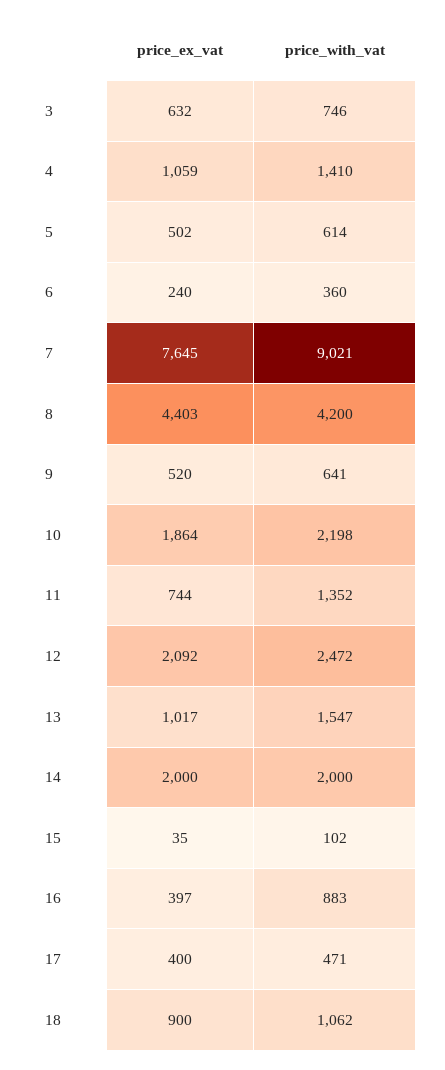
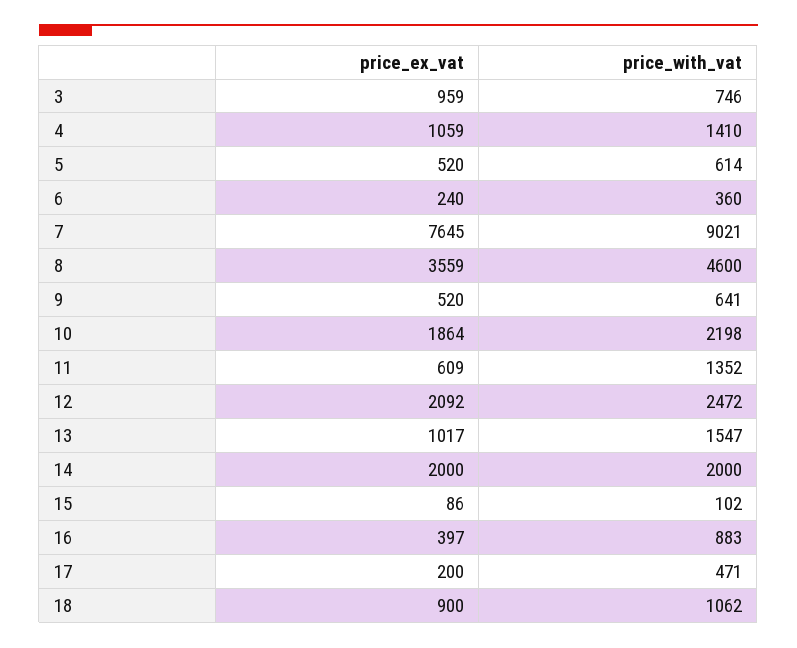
  {
    "price_ex_vat": {
-     "3": 632,
+     "3": 959,
      "4": 1059,
-     "5": 502,
+     "5": 520,
      "6": 240,
      "7": 7645,
-     "8": 4403,
+     "8": 3559,
      "9": 520,
      "10": 1864,
-     "11": 744,
+     "11": 609,
      "12": 2092,
      "13": 1017,
      "14": 2000,
-     "15": 35,
+     "15": 86,
      "16": 397,
-     "17": 400,
+     "17": 200,
      "18": 900
    },
    "price_with_vat": {
      "3": 746,
      "4": 1410,
      "5": 614,
      "6": 360,
      "7": 9021,
-     "8": 4200,
+     "8": 4600,
      "9": 641,
      "10": 2198,
      "11": 1352,
      "12": 2472,
      "13": 1547,
      "14": 2000,
      "15": 102,
      "16": 883,
      "17": 471,
      "18": 1062
    }
  }

